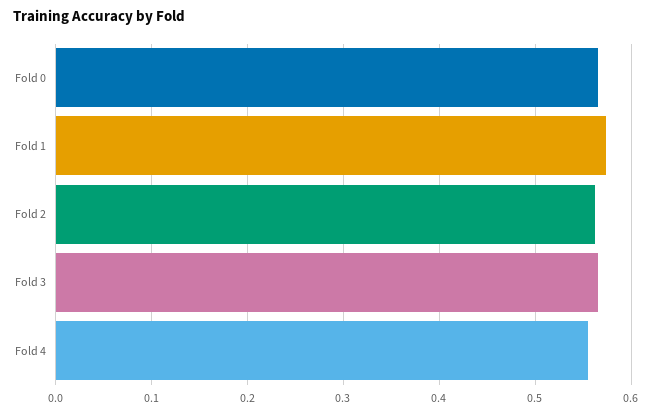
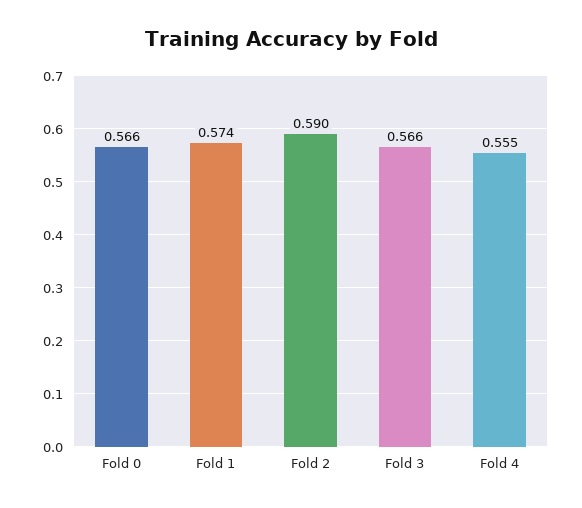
  {
    "Fold 0": 0.566,
    "Fold 1": 0.574,
-   "Fold 2": 0.56,
+   "Fold 2": 0.59,
    "Fold 3": 0.566,
    "Fold 4": 0.555
  }

